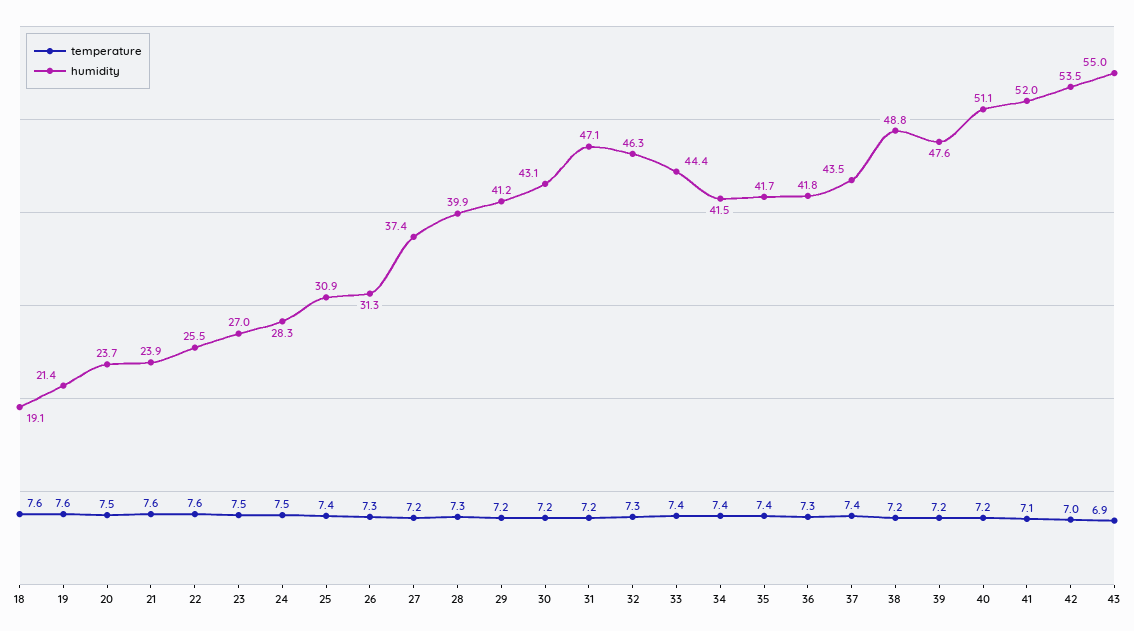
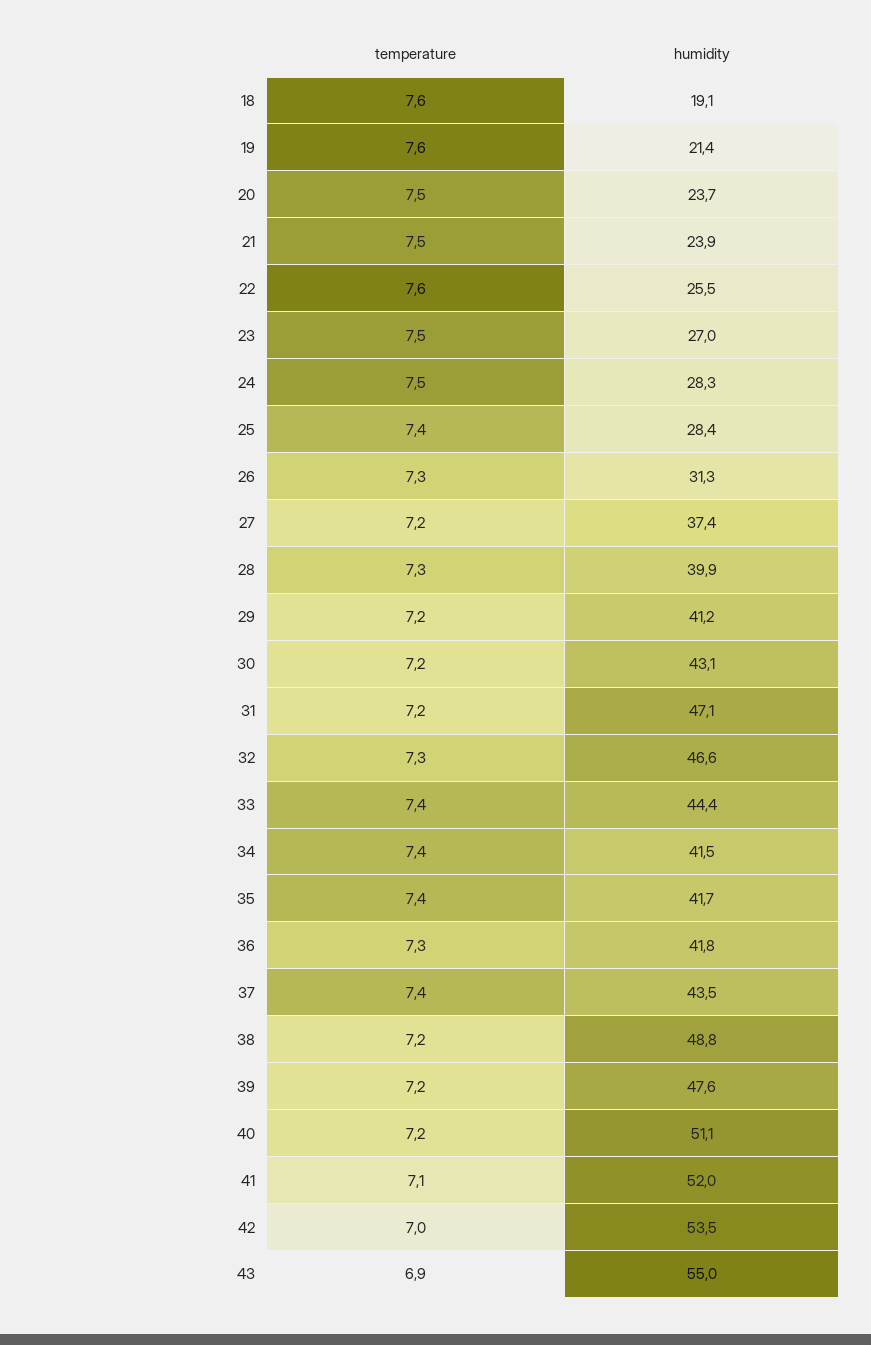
  {
    "temperature": {
      "18": 7.6,
      "19": 7.6,
      "20": 7.5,
-     "21": 7.6,
+     "21": 7.5,
      "22": 7.6,
      "23": 7.5,
      "24": 7.5,
      "25": 7.4,
      "26": 7.3,
      "27": 7.2,
      "28": 7.3,
      "29": 7.2,
      "30": 7.2,
      "31": 7.2,
      "32": 7.3,
      "33": 7.4,
      "34": 7.4,
      "35": 7.4,
      "36": 7.3,
      "37": 7.4,
      "38": 7.2,
      "39": 7.2,
      "40": 7.2,
      "41": 7.1,
      "42": 7,
      "43": 6.9
    },
    "humidity": {
      "18": 19.1,
      "19": 21.4,
      "20": 23.7,
      "21": 23.9,
      "22": 25.5,
      "23": 27,
      "24": 28.3,
-     "25": 30.9,
+     "25": 28.4,
      "26": 31.3,
      "27": 37.4,
      "28": 39.9,
      "29": 41.2,
      "30": 43.1,
      "31": 47.1,
-     "32": 46.3,
+     "32": 46.6,
      "33": 44.4,
      "34": 41.5,
      "35": 41.7,
      "36": 41.8,
      "37": 43.5,
      "38": 48.8,
      "39": 47.6,
      "40": 51.1,
      "41": 52,
      "42": 53.5,
      "43": 55
    }
  }

